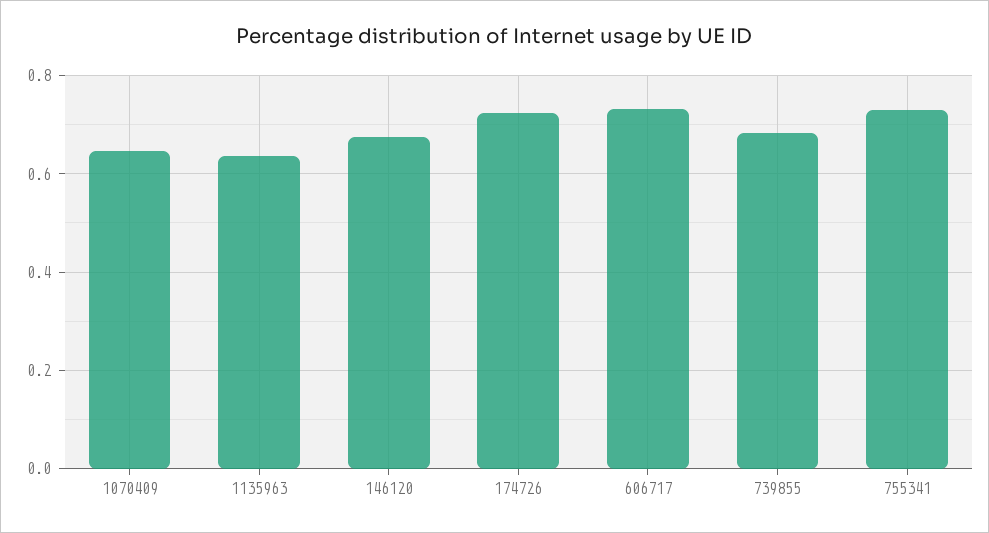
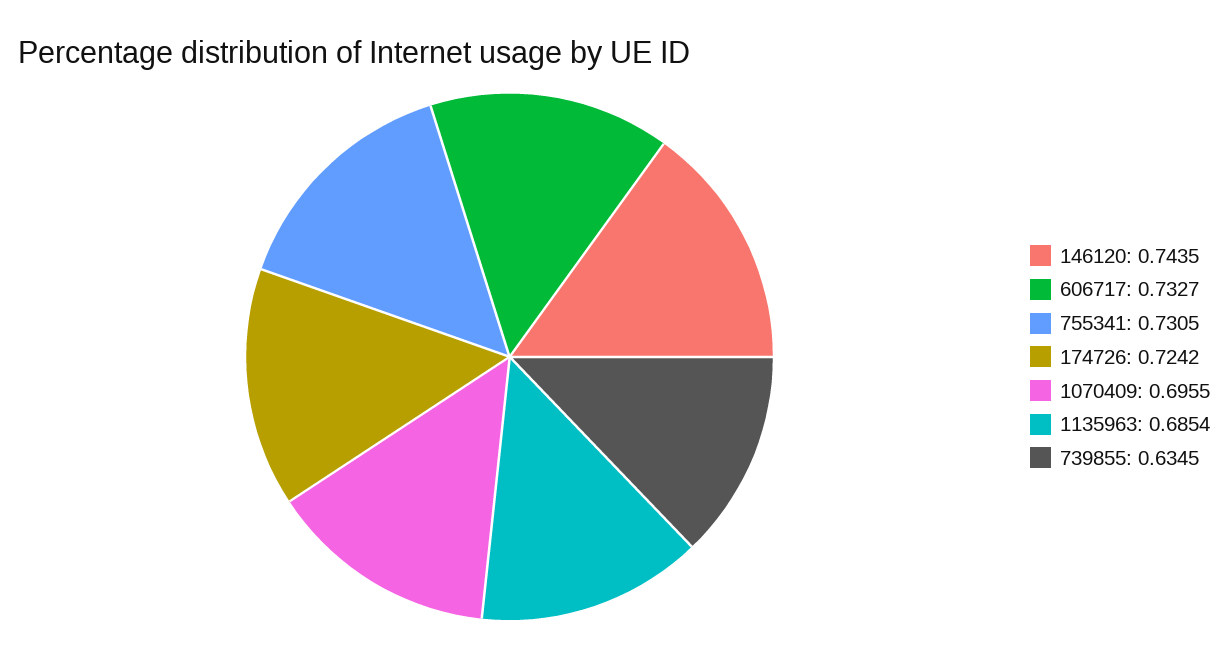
  {
-   "1070409": 0.64,
+   "1070409": 0.6955,
-   "1135963": 0.64,
+   "1135963": 0.6854,
-   "146120": 0.68,
+   "146120": 0.7435,
    "174726": 0.7242,
    "606717": 0.7327,
-   "739855": 0.68,
+   "739855": 0.6345,
    "755341": 0.7305
  }

